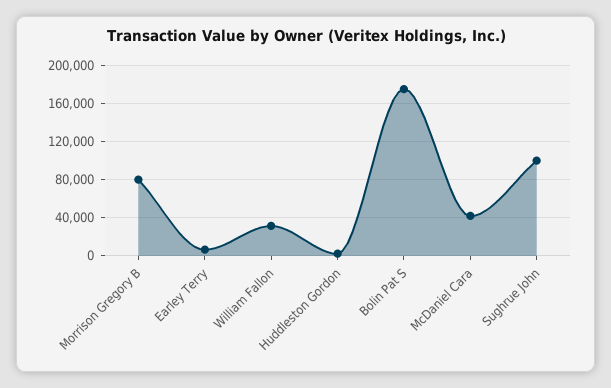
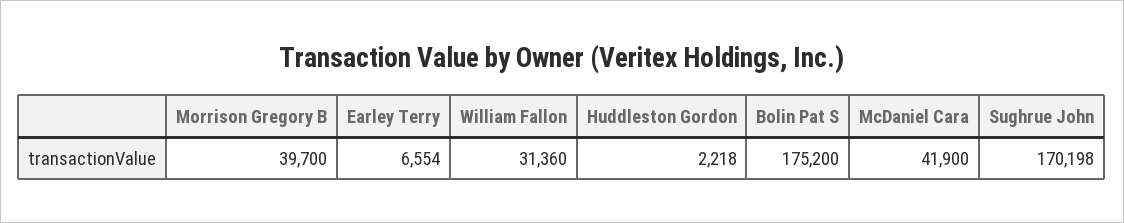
  {
-   "Morrison Gregory B": 80000,
+   "Morrison Gregory B": 39700,
    "Earley Terry": 6554,
    "William Fallon": 31360,
    "Huddleston Gordon": 2218,
    "Bolin Pat S": 175200,
    "McDaniel Cara": 41900,
-   "Sughrue John": 100000
+   "Sughrue John": 170198
  }

